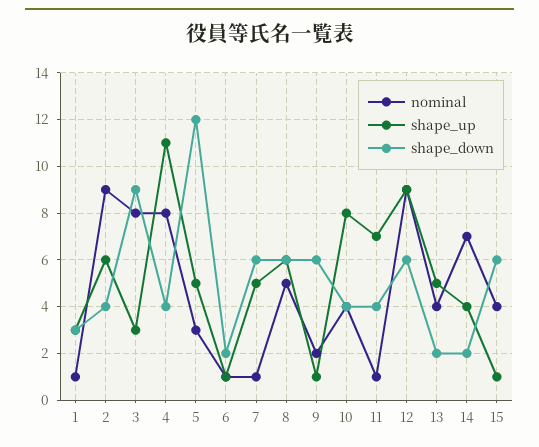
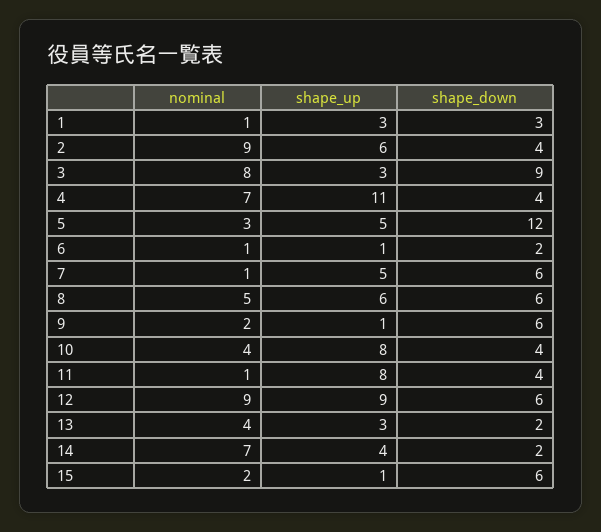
  {
    "nominal": {
      "1": 1,
      "2": 9,
      "3": 8,
-     "4": 8,
+     "4": 7,
      "5": 3,
      "6": 1,
      "7": 1,
      "8": 5,
      "9": 2,
      "10": 4,
      "11": 1,
      "12": 9,
      "13": 4,
      "14": 7,
-     "15": 4
+     "15": 2
    },
    "shape_up": {
      "1": 3,
      "2": 6,
      "3": 3,
      "4": 11,
      "5": 5,
      "6": 1,
      "7": 5,
      "8": 6,
      "9": 1,
      "10": 8,
-     "11": 7,
+     "11": 8,
      "12": 9,
-     "13": 5,
+     "13": 3,
      "14": 4,
      "15": 1
    },
    "shape_down": {
      "1": 3,
      "2": 4,
      "3": 9,
      "4": 4,
      "5": 12,
      "6": 2,
      "7": 6,
      "8": 6,
      "9": 6,
      "10": 4,
      "11": 4,
      "12": 6,
      "13": 2,
      "14": 2,
      "15": 6
    }
  }

